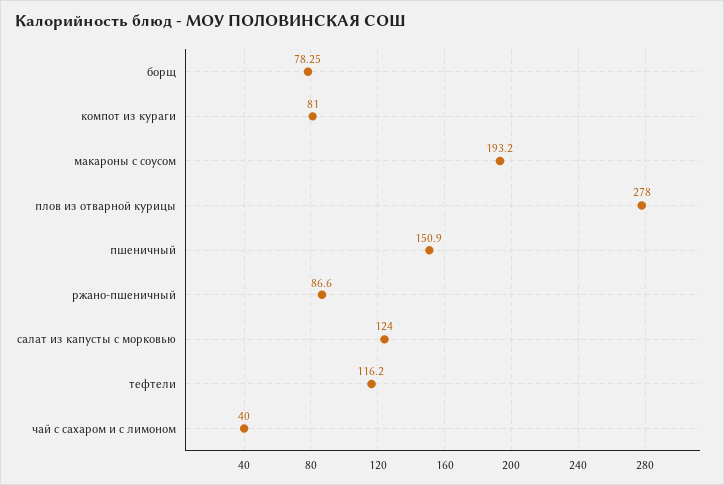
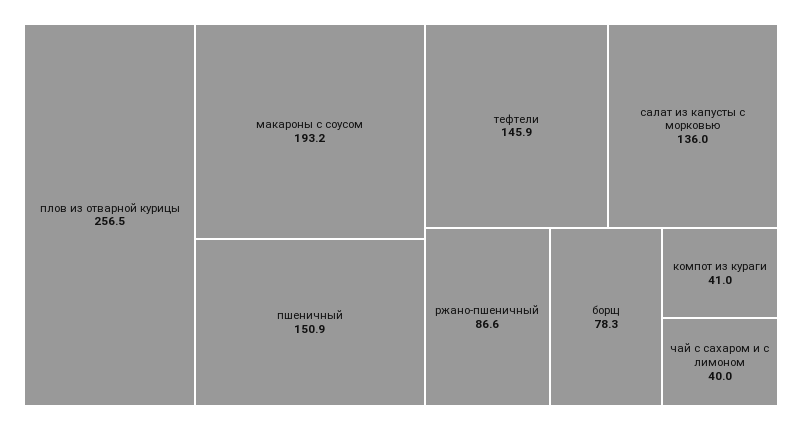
  {
    "борщ": 78.25,
-   "компот из кураги": 81,
+   "компот из кураги": 41,
    "макароны с соусом": 193.2,
-   "плов из отварной курицы": 278,
+   "плов из отварной курицы": 256.5,
    "пшеничный": 150.9,
    "ржано-пшеничный": 86.6,
-   "салат из капусты с морковью": 124,
+   "салат из капусты с морковью": 136,
-   "тефтели": 116.2,
+   "тефтели": 145.9,
    "чай с сахаром и с лимоном": 40
  }

